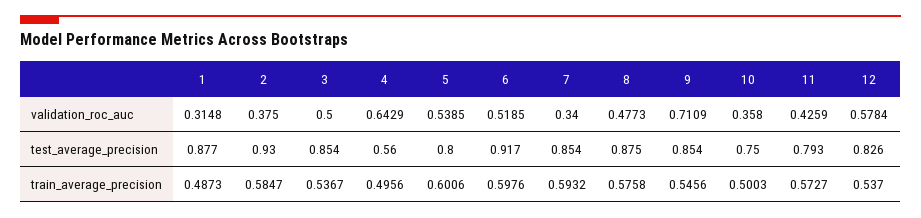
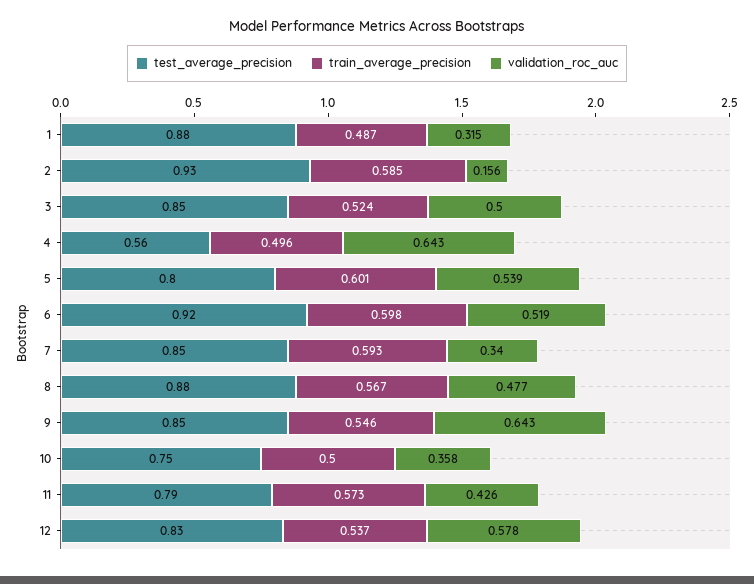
  {
    "validation_roc_auc": {
      "1": 0.3148,
-     "2": 0.375,
+     "2": 0.156,
      "3": 0.5,
      "4": 0.6429,
      "5": 0.5385,
      "6": 0.5185,
      "7": 0.34,
      "8": 0.4773,
-     "9": 0.7109,
+     "9": 0.643,
      "10": 0.358,
      "11": 0.4259,
      "12": 0.5784
    },
    "test_average_precision": {
      "1": 0.877,
      "2": 0.93,
      "3": 0.854,
      "4": 0.56,
      "5": 0.8,
      "6": 0.917,
      "7": 0.854,
      "8": 0.875,
      "9": 0.854,
      "10": 0.75,
      "11": 0.793,
      "12": 0.826
    },
    "train_average_precision": {
      "1": 0.4873,
      "2": 0.5847,
-     "3": 0.5367,
+     "3": 0.524,
      "4": 0.4956,
      "5": 0.6006,
      "6": 0.5976,
      "7": 0.5932,
-     "8": 0.5758,
+     "8": 0.567,
      "9": 0.5456,
      "10": 0.5003,
      "11": 0.5727,
      "12": 0.537
    }
  }

